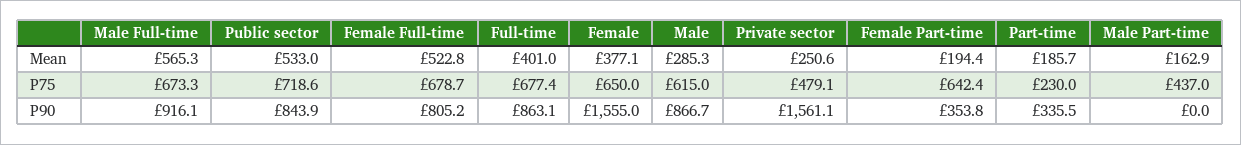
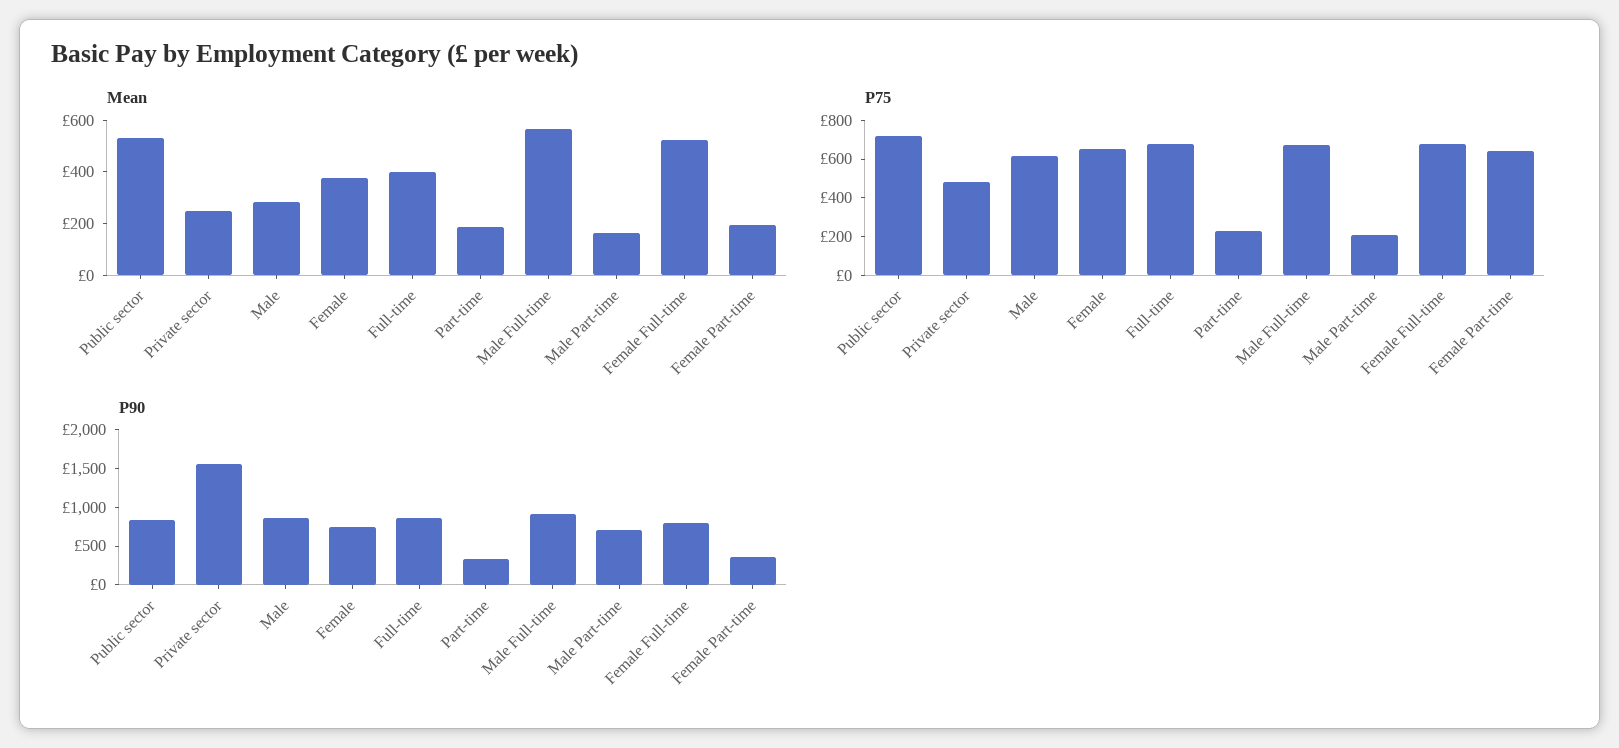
  {
    "Mean": {
      "Male Full-time": 565.3,
      "Public sector": 533,
      "Female Full-time": 522.8,
      "Full-time": 401,
      "Female": 377.1,
      "Male": 285.3,
      "Private sector": 250.6,
      "Female Part-time": 194.4,
      "Part-time": 185.7,
      "Male Part-time": 162.9
    },
    "P75": {
      "Male Full-time": 673.3,
      "Public sector": 718.6,
      "Female Full-time": 678.7,
      "Full-time": 677.4,
      "Female": 650,
      "Male": 615,
      "Private sector": 479.1,
      "Female Part-time": 642.4,
      "Part-time": 230,
-     "Male Part-time": 437
+     "Male Part-time": 200
    },
    "P90": {
      "Male Full-time": 916.1,
      "Public sector": 843.9,
      "Female Full-time": 805.2,
      "Full-time": 863.1,
-     "Female": 1555,
+     "Female": 750,
      "Male": 866.7,
      "Private sector": 1561.1,
      "Female Part-time": 353.8,
      "Part-time": 335.5,
-     "Male Part-time": 0
+     "Male Part-time": 750
    }
  }

